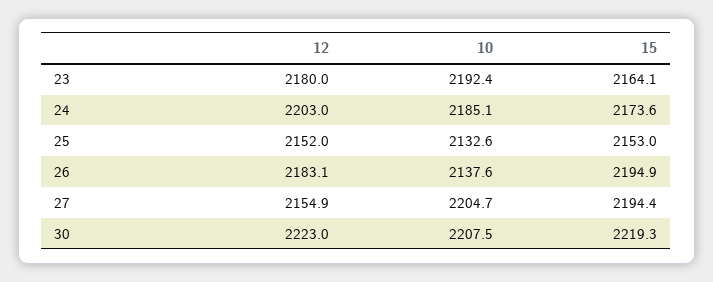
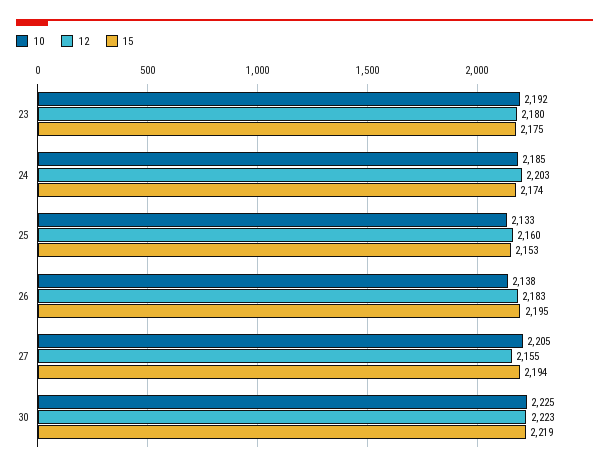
  {
    "12": {
      "23": 2180,
      "24": 2203,
-     "25": 2152,
+     "25": 2160,
      "26": 2183.1,
      "27": 2154.9,
      "30": 2223
    },
    "10": {
      "23": 2192.4,
      "24": 2185.1,
      "25": 2132.6,
      "26": 2137.6,
      "27": 2204.7,
-     "30": 2207.5
+     "30": 2225
    },
    "15": {
-     "23": 2164.1,
+     "23": 2175,
      "24": 2173.6,
      "25": 2153,
      "26": 2194.9,
      "27": 2194.4,
      "30": 2219.3
    }
  }

